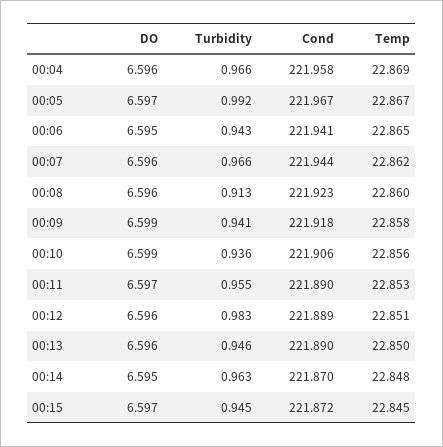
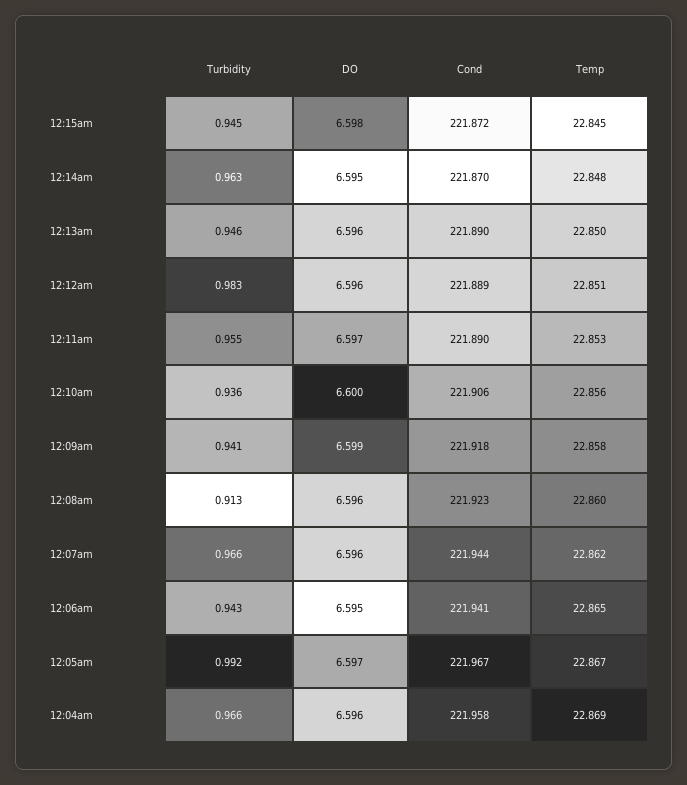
  {
    "DO": {
      "00:04": 6.596,
      "00:05": 6.597,
      "00:06": 6.595,
      "00:07": 6.596,
      "00:08": 6.596,
      "00:09": 6.599,
-     "00:10": 6.599,
+     "00:10": 6.6,
      "00:11": 6.597,
      "00:12": 6.596,
      "00:13": 6.596,
      "00:14": 6.595,
-     "00:15": 6.597
+     "00:15": 6.598
    },
    "Turbidity": {
      "00:04": 0.966,
      "00:05": 0.992,
      "00:06": 0.943,
      "00:07": 0.966,
      "00:08": 0.913,
      "00:09": 0.941,
      "00:10": 0.936,
      "00:11": 0.955,
      "00:12": 0.983,
      "00:13": 0.946,
      "00:14": 0.963,
      "00:15": 0.945
    },
    "Cond": {
      "00:04": 221.958,
      "00:05": 221.967,
      "00:06": 221.941,
      "00:07": 221.944,
      "00:08": 221.923,
      "00:09": 221.918,
      "00:10": 221.906,
      "00:11": 221.89,
      "00:12": 221.889,
      "00:13": 221.89,
      "00:14": 221.87,
      "00:15": 221.872
    },
    "Temp": {
      "00:04": 22.869,
      "00:05": 22.867,
      "00:06": 22.865,
      "00:07": 22.862,
      "00:08": 22.86,
      "00:09": 22.858,
      "00:10": 22.856,
      "00:11": 22.853,
      "00:12": 22.851,
      "00:13": 22.85,
      "00:14": 22.848,
      "00:15": 22.845
    }
  }

